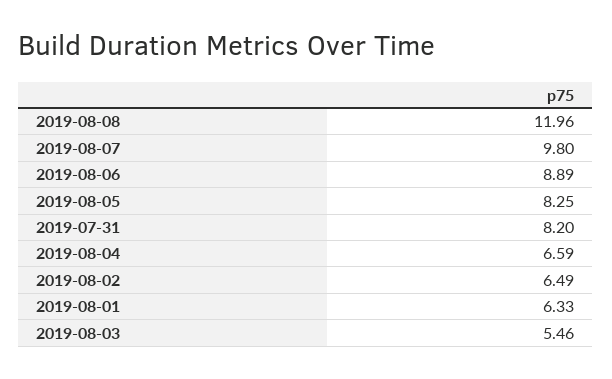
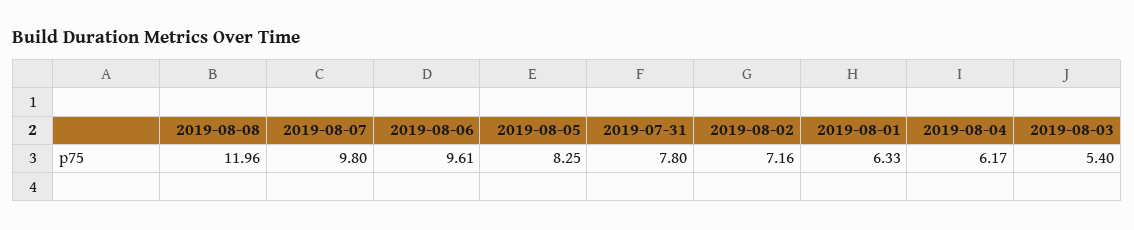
  {
    "2019-08-08": 11.96,
    "2019-08-07": 9.8,
-   "2019-08-06": 8.89,
+   "2019-08-06": 9.61,
    "2019-08-05": 8.25,
-   "2019-07-31": 8.2,
+   "2019-07-31": 7.8,
-   "2019-08-04": 6.59,
+   "2019-08-04": 6.17,
-   "2019-08-02": 6.49,
+   "2019-08-02": 7.16,
    "2019-08-01": 6.33,
-   "2019-08-03": 5.46
+   "2019-08-03": 5.4
  }

